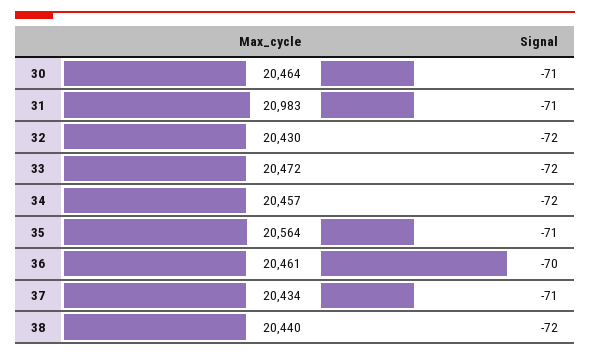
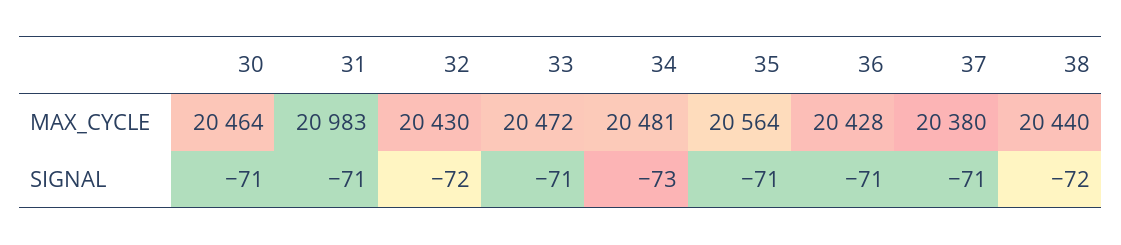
  {
    "Max_cycle": {
      "30": 20464,
      "31": 20983,
      "32": 20430,
      "33": 20472,
-     "34": 20457,
+     "34": 20481,
      "35": 20564,
-     "36": 20461,
+     "36": 20428,
-     "37": 20434,
+     "37": 20380,
      "38": 20440
    },
    "Signal": {
      "30": -71,
      "31": -71,
      "32": -72,
-     "33": -72,
+     "33": -71,
-     "34": -72,
+     "34": -73,
      "35": -71,
-     "36": -70,
+     "36": -71,
      "37": -71,
      "38": -72
    }
  }

